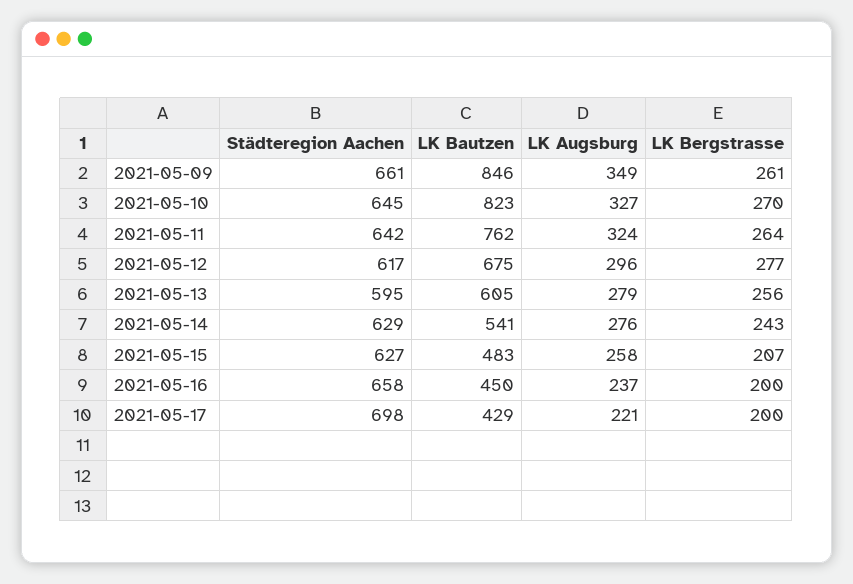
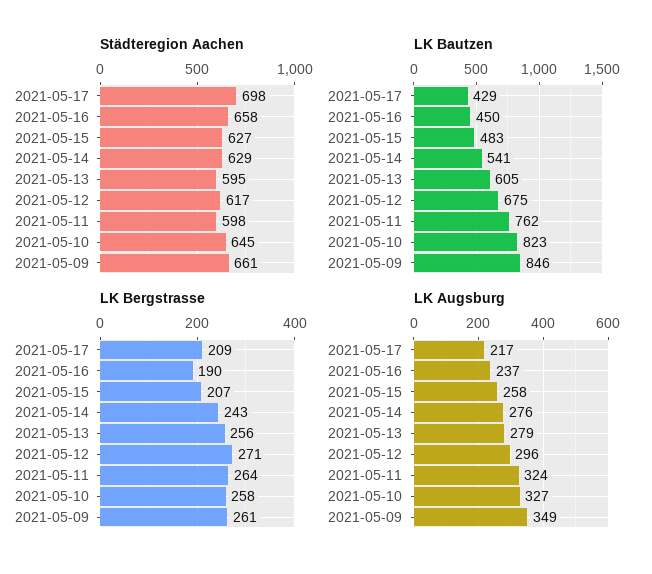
  {
    "Städteregion Aachen": {
      "2021-05-09": 661,
      "2021-05-10": 645,
-     "2021-05-11": 642,
+     "2021-05-11": 598,
      "2021-05-12": 617,
      "2021-05-13": 595,
      "2021-05-14": 629,
      "2021-05-15": 627,
      "2021-05-16": 658,
      "2021-05-17": 698
    },
    "LK Bautzen": {
      "2021-05-09": 846,
      "2021-05-10": 823,
      "2021-05-11": 762,
      "2021-05-12": 675,
      "2021-05-13": 605,
      "2021-05-14": 541,
      "2021-05-15": 483,
      "2021-05-16": 450,
      "2021-05-17": 429
    },
    "LK Augsburg": {
      "2021-05-09": 349,
      "2021-05-10": 327,
      "2021-05-11": 324,
      "2021-05-12": 296,
      "2021-05-13": 279,
      "2021-05-14": 276,
      "2021-05-15": 258,
      "2021-05-16": 237,
-     "2021-05-17": 221
+     "2021-05-17": 217
    },
    "LK Bergstrasse": {
      "2021-05-09": 261,
-     "2021-05-10": 270,
+     "2021-05-10": 258,
      "2021-05-11": 264,
-     "2021-05-12": 277,
+     "2021-05-12": 271,
      "2021-05-13": 256,
      "2021-05-14": 243,
      "2021-05-15": 207,
-     "2021-05-16": 200,
+     "2021-05-16": 190,
-     "2021-05-17": 200
+     "2021-05-17": 209
    }
  }

